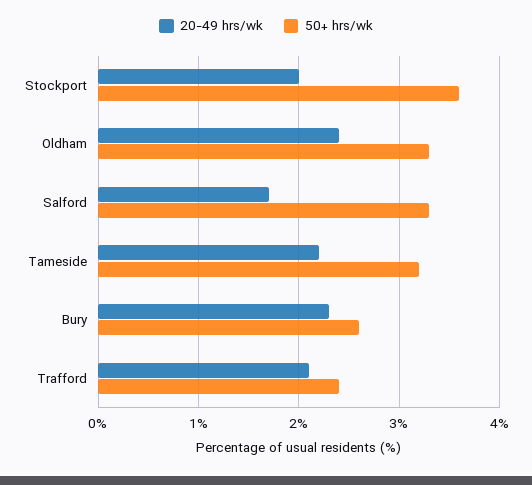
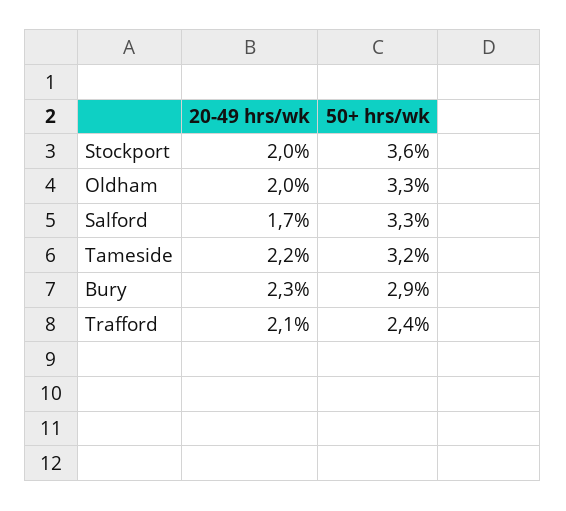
  {
    "20-49 hrs/wk": {
      "Stockport": 2,
-     "Oldham": 2.4,
+     "Oldham": 2,
      "Salford": 1.7,
      "Tameside": 2.2,
      "Bury": 2.3,
      "Trafford": 2.1
    },
    "50+ hrs/wk": {
      "Stockport": 3.6,
      "Oldham": 3.3,
      "Salford": 3.3,
      "Tameside": 3.2,
-     "Bury": 2.6,
+     "Bury": 2.9,
      "Trafford": 2.4
    }
  }

